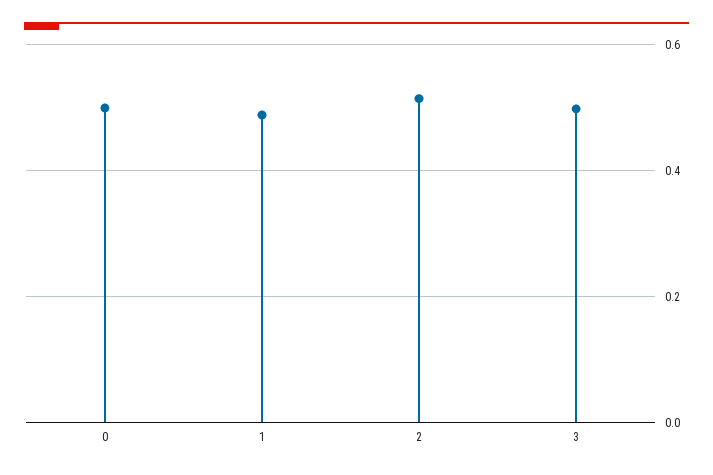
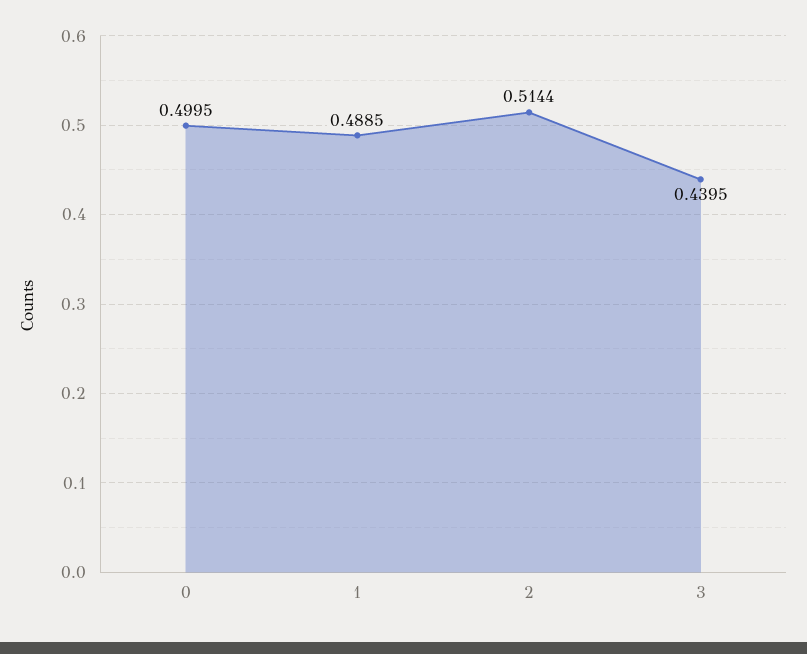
  {
    "0": 0.4995,
    "1": 0.4885,
    "2": 0.5144,
-   "3": 0.5
+   "3": 0.4395
  }

